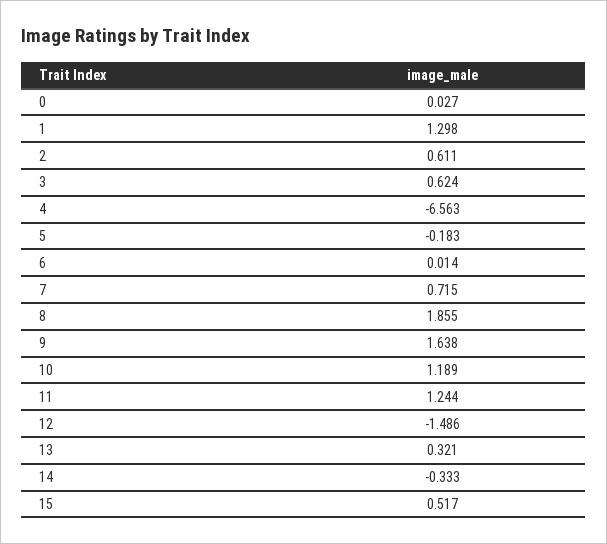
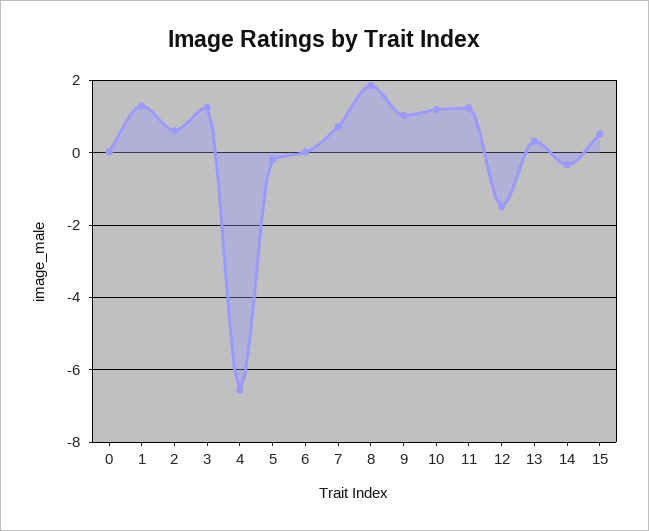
  {
    "0": 0.027,
    "1": 1.298,
    "2": 0.611,
-   "3": 0.624,
+   "3": 1.2,
    "4": -6.563,
    "5": -0.183,
    "6": 0.014,
    "7": 0.715,
    "8": 1.855,
-   "9": 1.638,
+   "9": 1,
    "10": 1.189,
    "11": 1.244,
    "12": -1.486,
    "13": 0.321,
    "14": -0.333,
    "15": 0.517
  }

